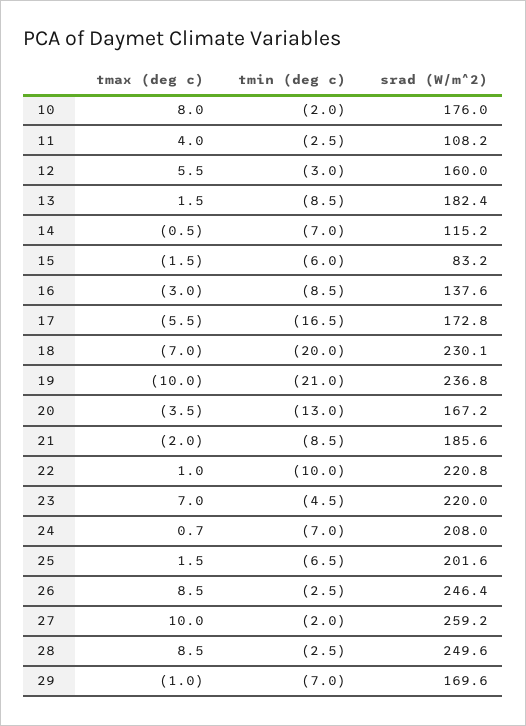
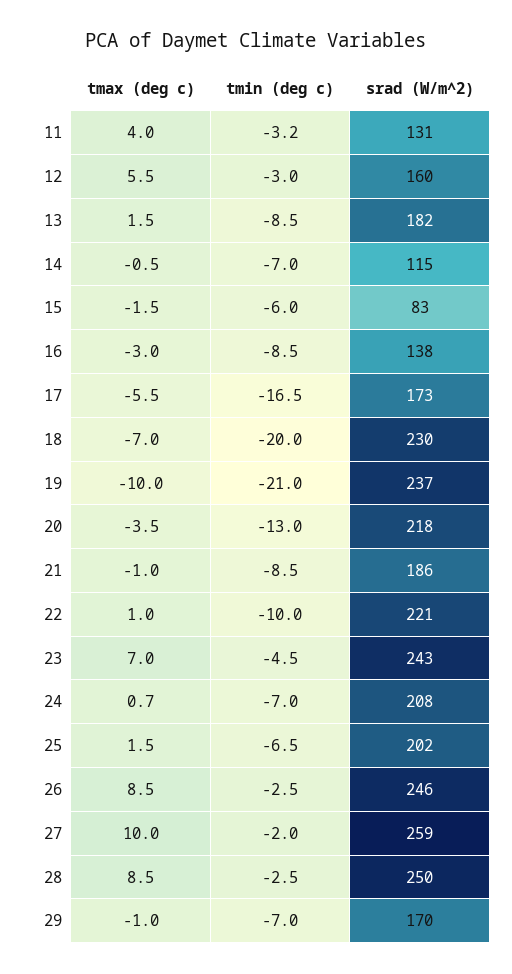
  {
    "tmax (deg c)": {
-     "10": 8,
      "11": 4,
      "12": 5.5,
      "13": 1.5,
      "14": -0.5,
      "15": -1.5,
      "16": -3,
      "17": -5.5,
      "18": -7,
      "19": -10,
      "20": -3.5,
-     "21": -2,
+     "21": -1,
      "22": 1,
      "23": 7,
      "24": 0.7,
      "25": 1.5,
      "26": 8.5,
      "27": 10,
      "28": 8.5,
      "29": -1
    },
    "tmin (deg c)": {
-     "10": -2,
-     "11": -2.5,
+     "11": -3.2,
      "12": -3,
      "13": -8.5,
      "14": -7,
      "15": -6,
      "16": -8.5,
      "17": -16.5,
      "18": -20,
      "19": -21,
      "20": -13,
      "21": -8.5,
      "22": -10,
      "23": -4.5,
      "24": -7,
      "25": -6.5,
      "26": -2.5,
      "27": -2,
      "28": -2.5,
      "29": -7
    },
    "srad (W/m^2)": {
-     "10": 176,
-     "11": 108.2,
+     "11": 131,
      "12": 160,
      "13": 182.4,
      "14": 115.2,
      "15": 83.2,
      "16": 137.6,
      "17": 172.8,
      "18": 230.1,
      "19": 236.8,
-     "20": 167.2,
+     "20": 218,
      "21": 185.6,
      "22": 220.8,
-     "23": 220,
+     "23": 243,
      "24": 208,
      "25": 201.6,
      "26": 246.4,
      "27": 259.2,
      "28": 249.6,
      "29": 169.6
    }
  }

